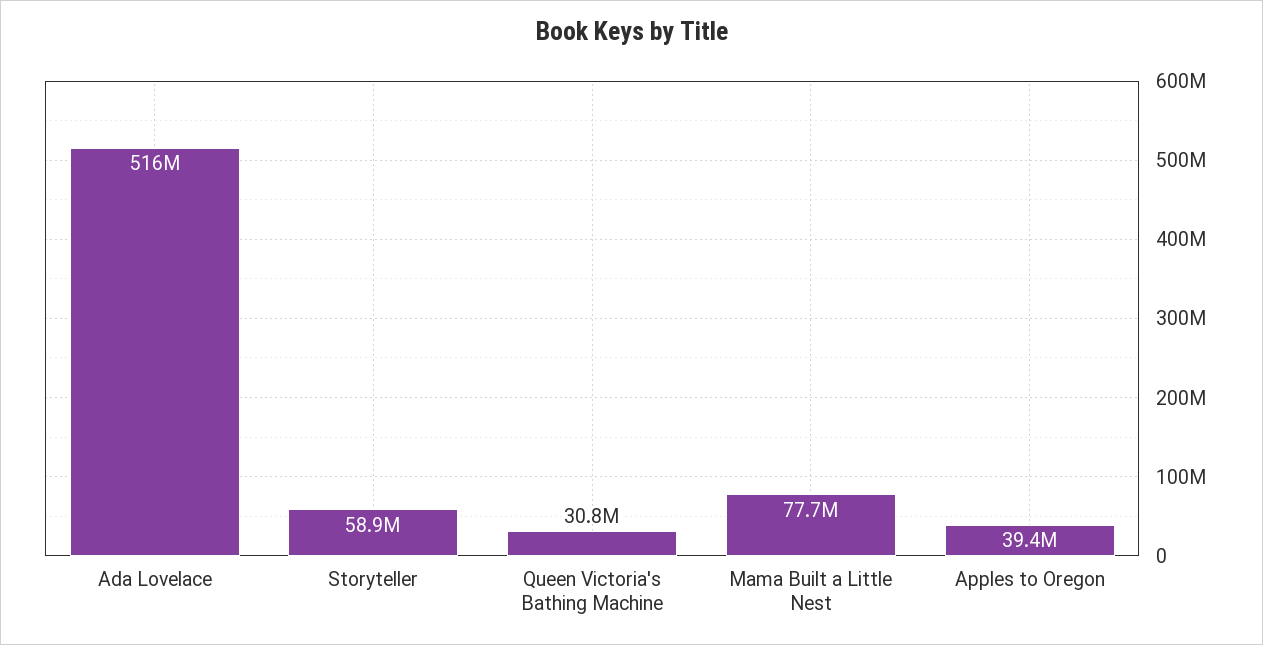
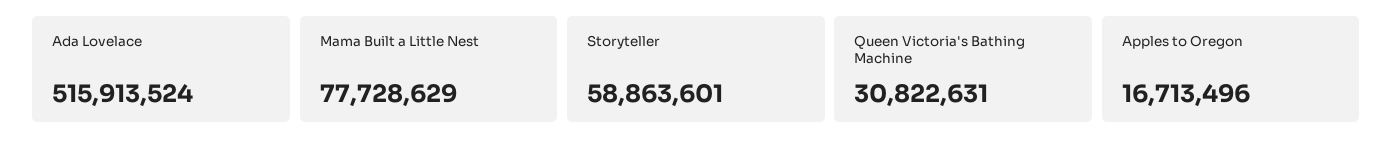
  {
    "Ada Lovelace": 515913524,
    "Storyteller": 58863601,
    "Queen Victoria's Bathing Machine": 30822631,
    "Mama Built a Little Nest": 77728629,
-   "Apples to Oregon": 39400000
+   "Apples to Oregon": 16713496
  }

